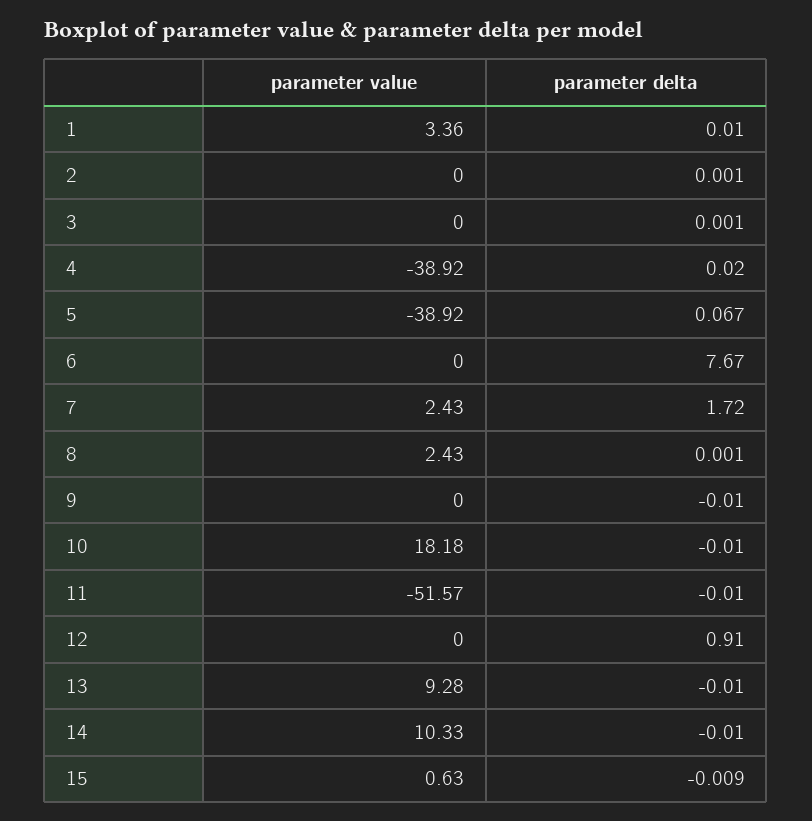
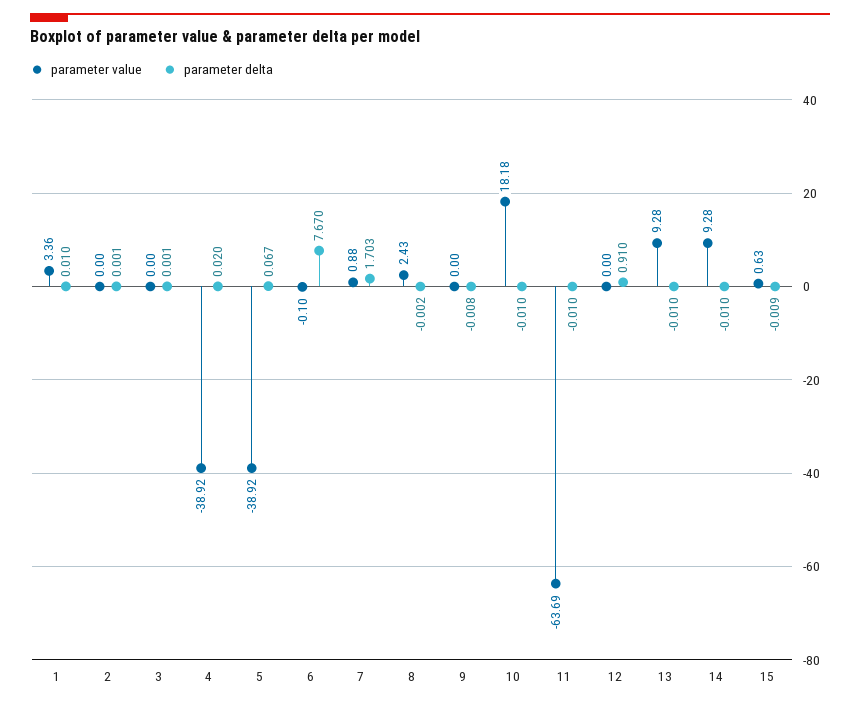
  {
    "parameter value": {
      "1": 3.36,
      "2": 0,
      "3": 0,
      "4": -38.92,
      "5": -38.92,
-     "6": 0,
+     "6": -0.1,
-     "7": 2.43,
+     "7": 0.88,
      "8": 2.43,
      "9": 0,
      "10": 18.18,
-     "11": -51.57,
+     "11": -63.69,
      "12": 0,
      "13": 9.28,
-     "14": 10.33,
+     "14": 9.28,
      "15": 0.63
    },
    "parameter delta": {
      "1": 0.01,
      "2": 0.001,
      "3": 0.001,
      "4": 0.02,
      "5": 0.067,
      "6": 7.67,
-     "7": 1.72,
+     "7": 1.703,
-     "8": 0.001,
+     "8": -0.002,
-     "9": -0.01,
+     "9": -0.008,
      "10": -0.01,
      "11": -0.01,
      "12": 0.91,
      "13": -0.01,
      "14": -0.01,
      "15": -0.009
    }
  }

